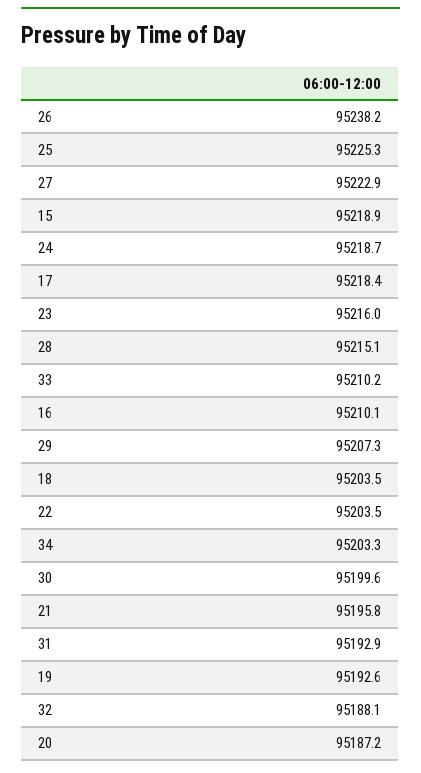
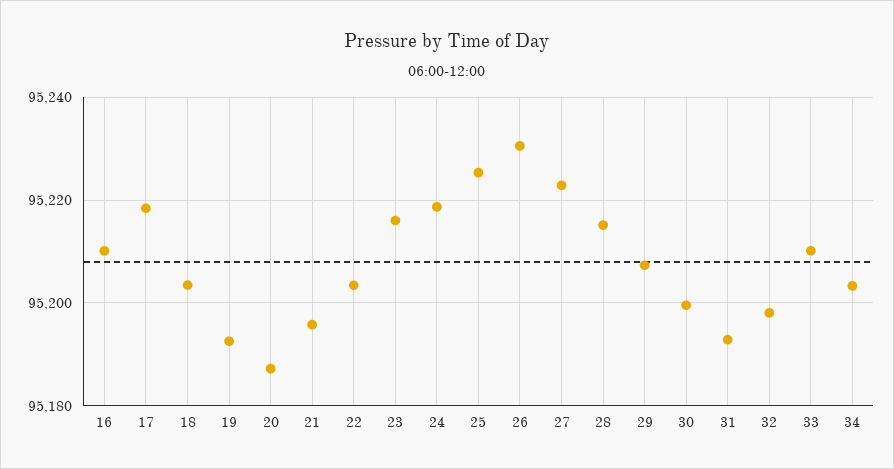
  {
-   "26": 95238.2,
+   "26": 95230,
    "25": 95225.3,
    "27": 95222.9,
-   "15": 95218.9,
    "24": 95218.7,
    "17": 95218.4,
    "23": 95216,
    "28": 95215.1,
    "33": 95210.2,
    "16": 95210.1,
    "29": 95207.3,
    "18": 95203.5,
    "22": 95203.5,
    "34": 95203.3,
    "30": 95199.6,
    "21": 95195.8,
    "31": 95192.9,
    "19": 95192.6,
-   "32": 95188.1,
+   "32": 95198,
    "20": 95187.2
  }

